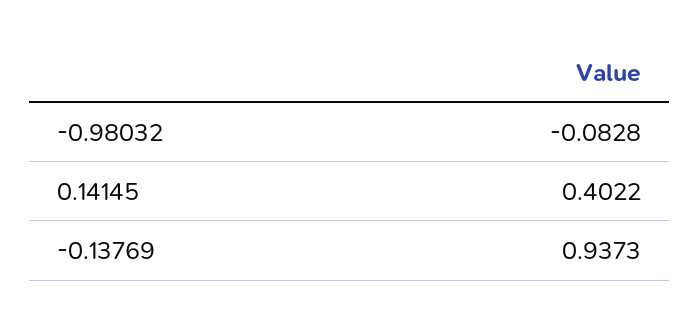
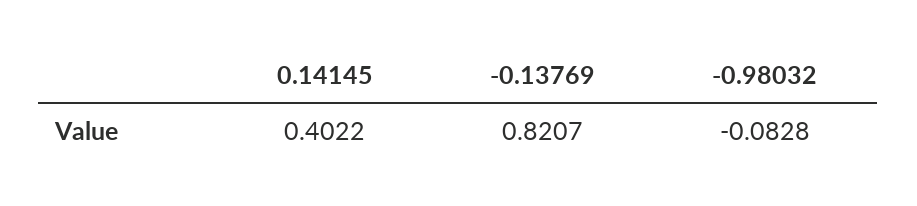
  {
    "-0.98032": -0.0828,
    "0.14145": 0.4022,
-   "-0.13769": 0.9373
+   "-0.13769": 0.8207
  }

